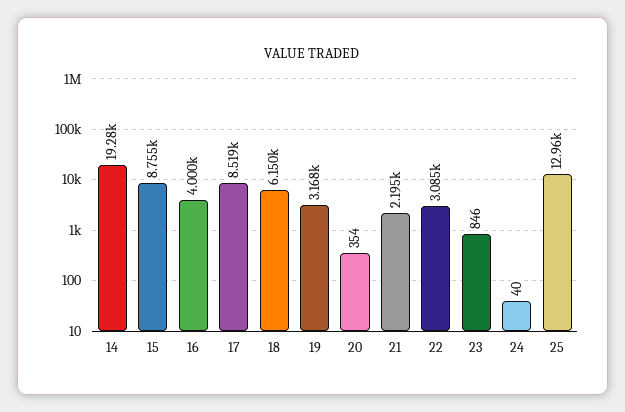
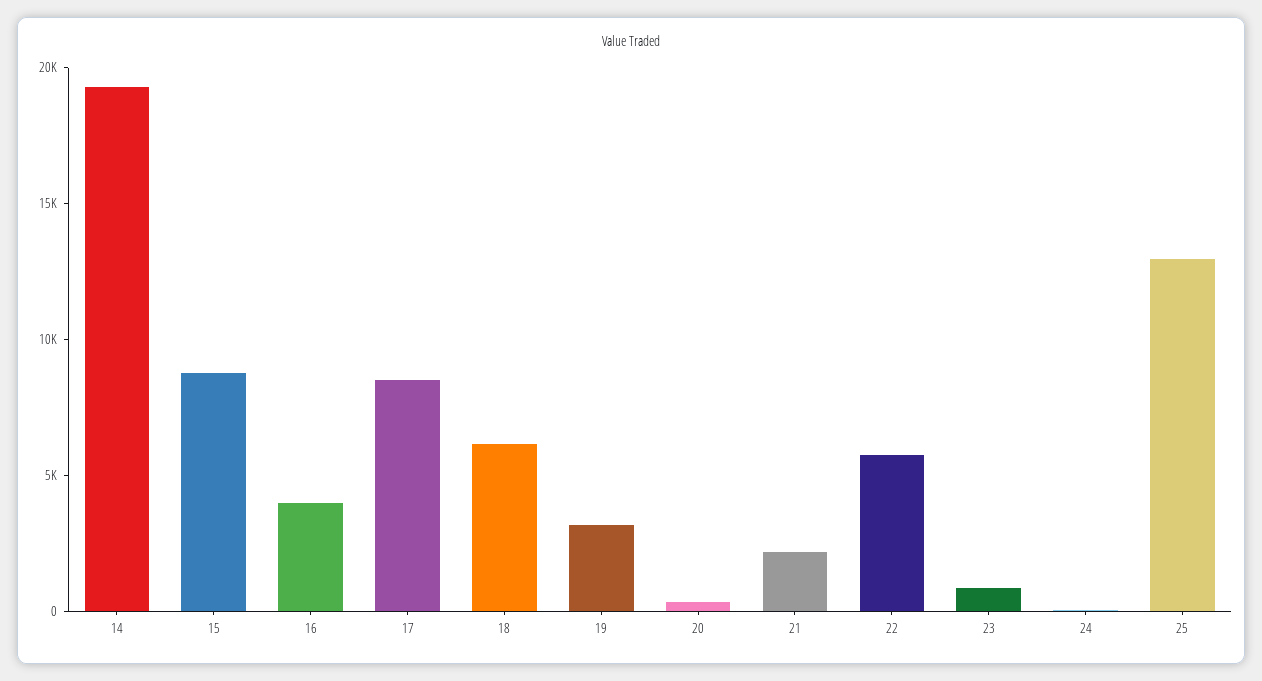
  {
    "14": 19280,
    "15": 8755,
    "16": 4000,
    "17": 8519,
    "18": 6150,
    "19": 3168,
    "20": 354,
    "21": 2195,
-   "22": 3085,
+   "22": 6000,
    "23": 846,
    "24": 40,
    "25": 12960
  }

